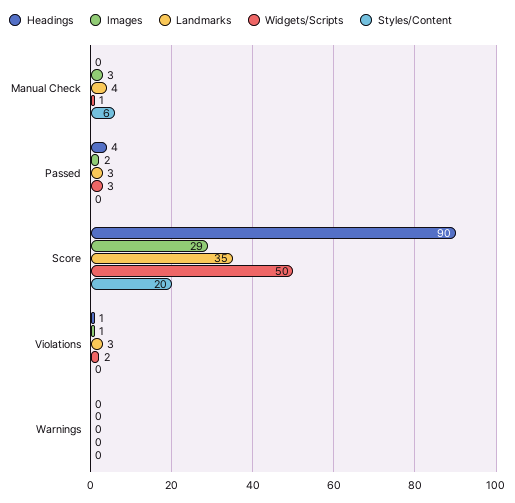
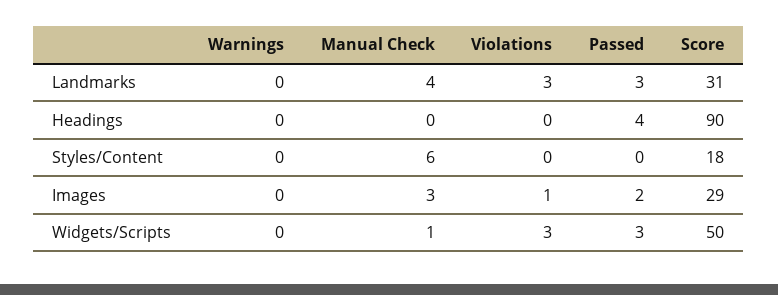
  {
    "Headings": {
      "Manual Check": 0,
      "Passed": 4,
      "Score": 90,
-     "Violations": 1,
+     "Violations": 0,
      "Warnings": 0
    },
    "Images": {
      "Manual Check": 3,
      "Passed": 2,
      "Score": 29,
      "Violations": 1,
      "Warnings": 0
    },
    "Landmarks": {
      "Manual Check": 4,
      "Passed": 3,
-     "Score": 35,
+     "Score": 31,
      "Violations": 3,
      "Warnings": 0
    },
    "Widgets/Scripts": {
      "Manual Check": 1,
      "Passed": 3,
      "Score": 50,
-     "Violations": 2,
+     "Violations": 3,
      "Warnings": 0
    },
    "Styles/Content": {
      "Manual Check": 6,
      "Passed": 0,
-     "Score": 20,
+     "Score": 18,
      "Violations": 0,
      "Warnings": 0
    }
  }

